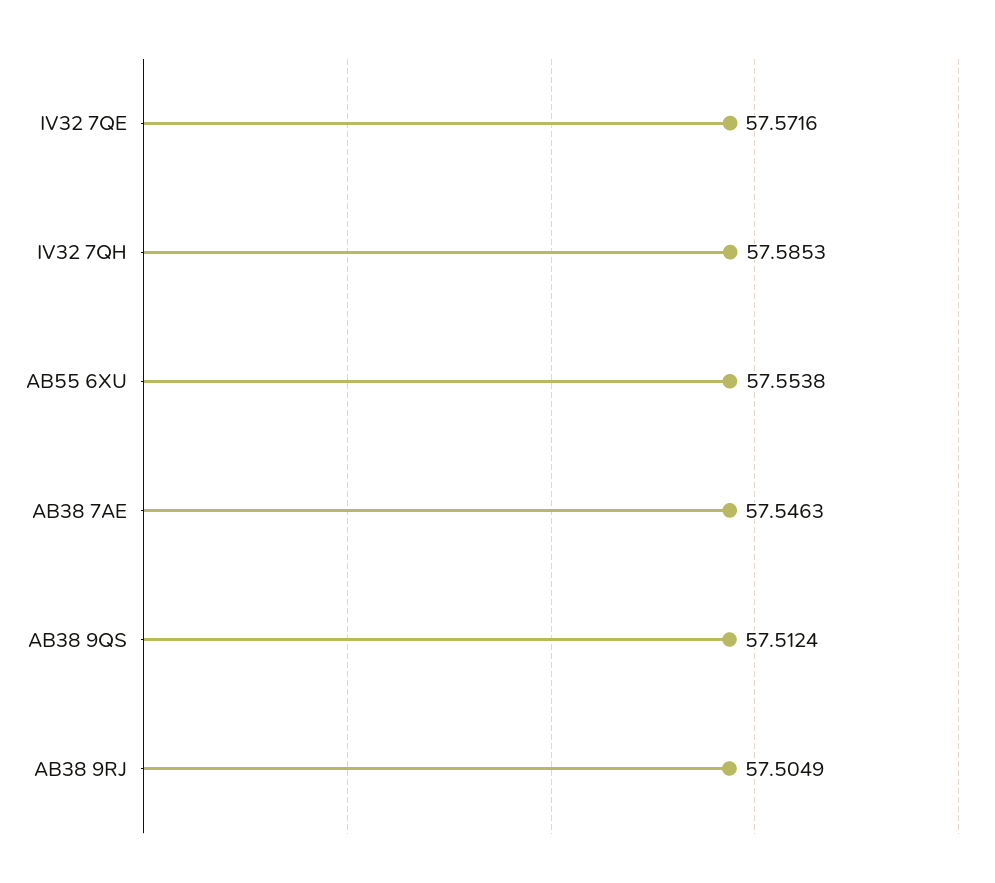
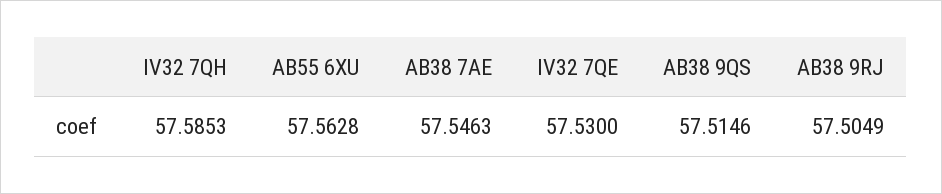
  {
-   "IV32 7QE": 57.5716,
+   "IV32 7QE": 57.53,
    "IV32 7QH": 57.5853,
-   "AB55 6XU": 57.5538,
+   "AB55 6XU": 57.5628,
    "AB38 7AE": 57.5463,
-   "AB38 9QS": 57.5124,
+   "AB38 9QS": 57.5146,
    "AB38 9RJ": 57.5049
  }

